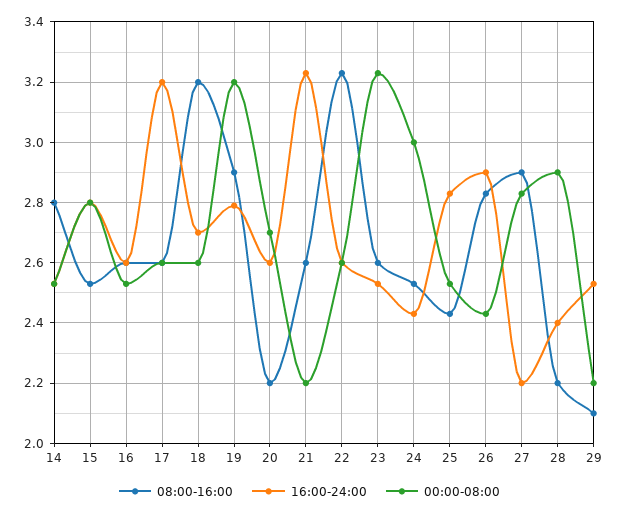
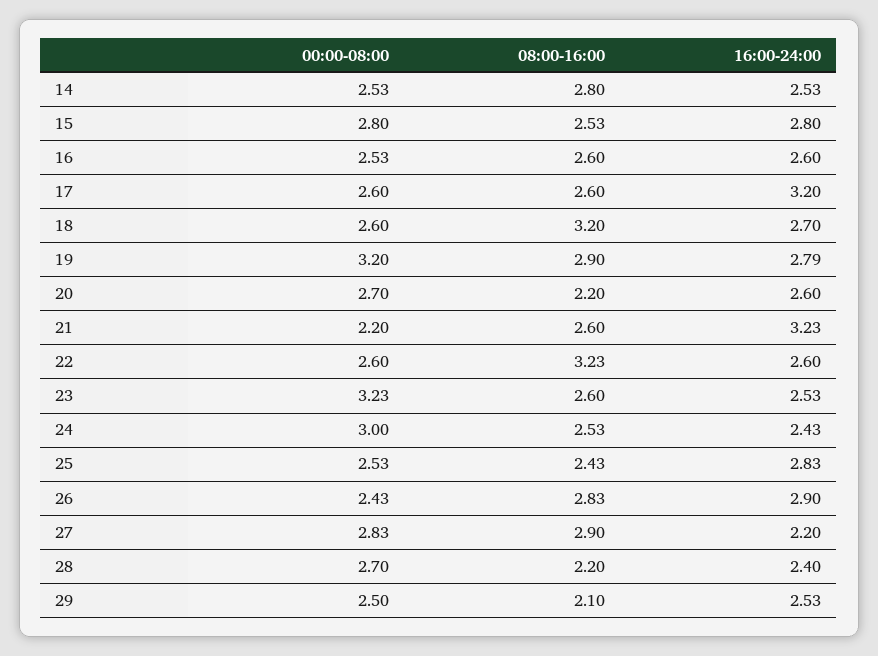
  {
    "08:00-16:00": {
      "14": 2.8,
      "15": 2.53,
      "16": 2.6,
      "17": 2.6,
      "18": 3.2,
      "19": 2.9,
      "20": 2.2,
      "21": 2.6,
      "22": 3.23,
      "23": 2.6,
      "24": 2.53,
      "25": 2.43,
      "26": 2.83,
      "27": 2.9,
      "28": 2.2,
      "29": 2.1
    },
    "16:00-24:00": {
      "14": 2.53,
      "15": 2.8,
      "16": 2.6,
      "17": 3.2,
      "18": 2.7,
      "19": 2.79,
      "20": 2.6,
      "21": 3.23,
      "22": 2.6,
      "23": 2.53,
      "24": 2.43,
      "25": 2.83,
      "26": 2.9,
      "27": 2.2,
      "28": 2.4,
      "29": 2.53
    },
    "00:00-08:00": {
      "14": 2.53,
      "15": 2.8,
      "16": 2.53,
      "17": 2.6,
      "18": 2.6,
      "19": 3.2,
      "20": 2.7,
      "21": 2.2,
      "22": 2.6,
      "23": 3.23,
      "24": 3,
      "25": 2.53,
      "26": 2.43,
      "27": 2.83,
-     "28": 2.9,
+     "28": 2.7,
-     "29": 2.2
+     "29": 2.5
    }
  }

